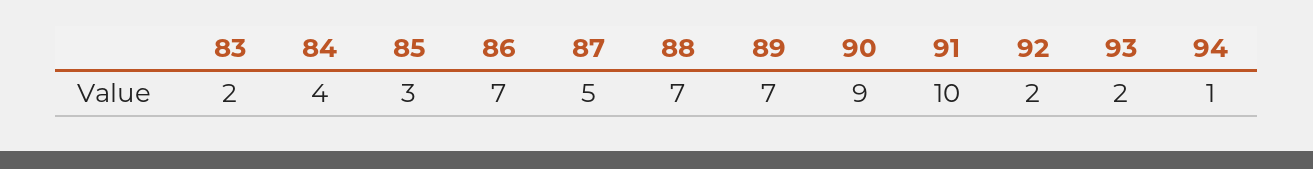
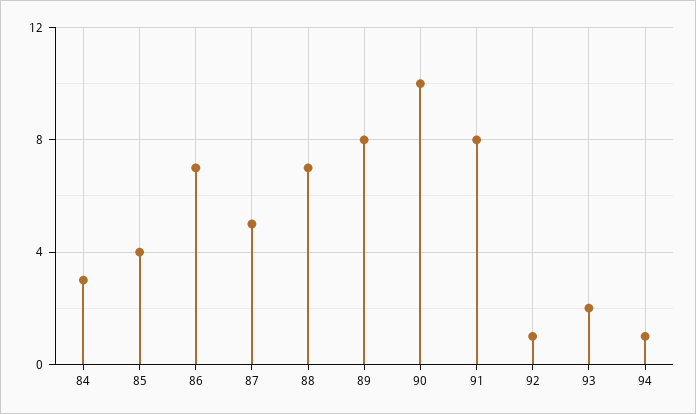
  {
-   "83": 2,
-   "84": 4,
+   "84": 3,
-   "85": 3,
+   "85": 4,
    "86": 7,
    "87": 5,
    "88": 7,
-   "89": 7,
+   "89": 8,
-   "90": 9,
+   "90": 10,
-   "91": 10,
+   "91": 8,
-   "92": 2,
+   "92": 1,
    "93": 2,
    "94": 1
  }

